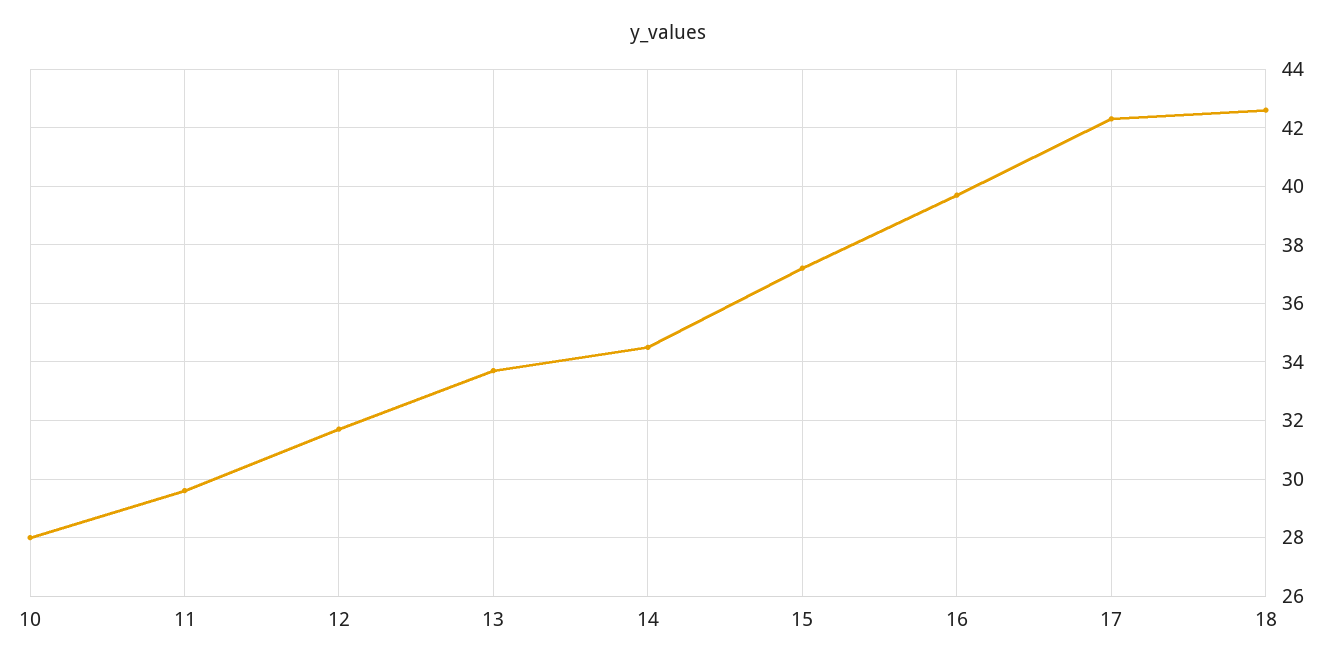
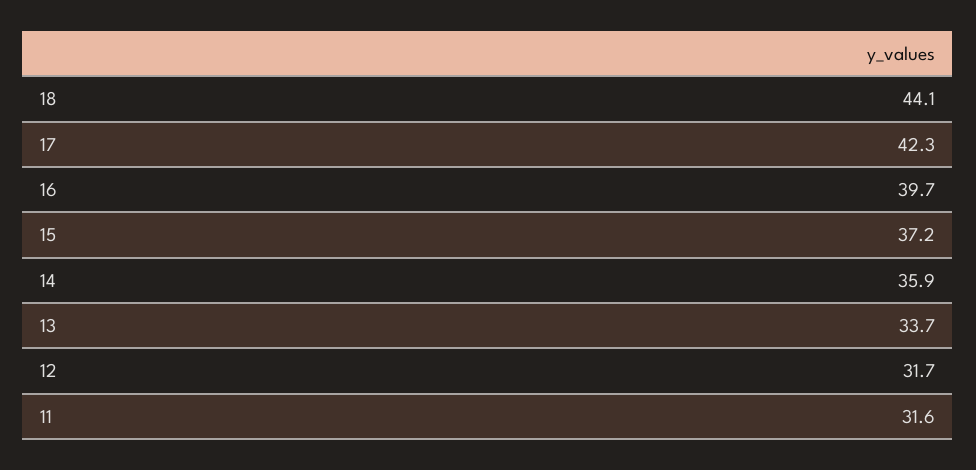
  {
-   "10": 28,
-   "11": 29.5,
+   "11": 31.6,
    "12": 31.7,
    "13": 33.7,
-   "14": 34.5,
+   "14": 35.9,
    "15": 37.2,
    "16": 39.7,
    "17": 42.3,
-   "18": 42.5
+   "18": 44.1
  }

